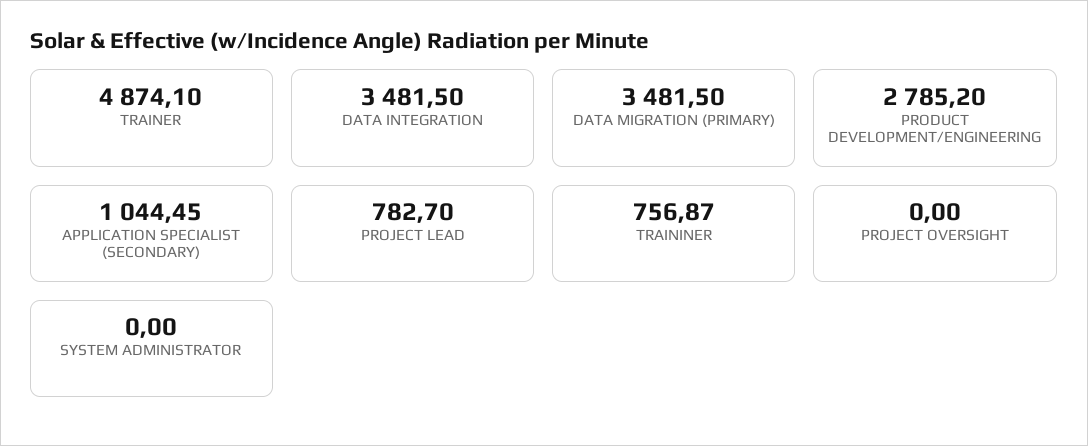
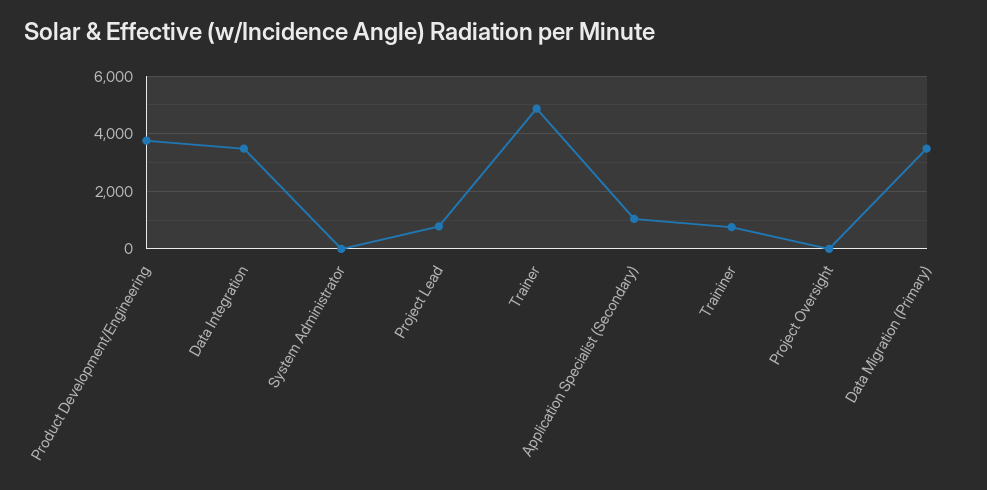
  {
    "TRAINER": 4874.1,
    "DATA INTEGRATION": 3481.5,
    "DATA MIGRATION (PRIMARY)": 3481.5,
-   "PRODUCT DEVELOPMENT/ENGINEERING": 2785.2,
+   "PRODUCT DEVELOPMENT/ENGINEERING": 3750,
    "APPLICATION SPECIALIST (SECONDARY)": 1044.45,
    "PROJECT LEAD": 782.7,
    "TRAININER": 756.87,
    "PROJECT OVERSIGHT": 0,
    "SYSTEM ADMINISTRATOR": 0
  }

